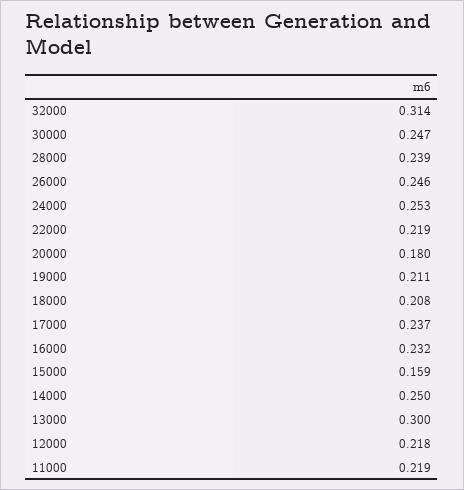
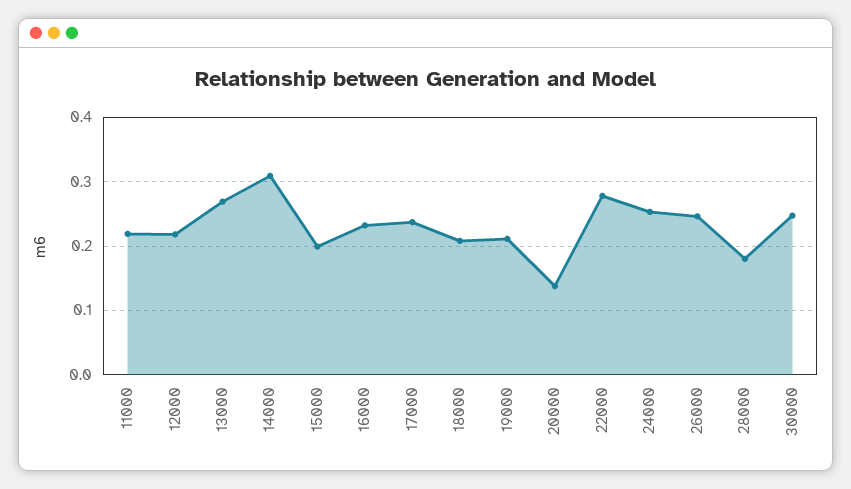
  {
-   "32000": 0.314,
    "30000": 0.247,
-   "28000": 0.239,
+   "28000": 0.18,
    "26000": 0.246,
    "24000": 0.253,
-   "22000": 0.219,
+   "22000": 0.28,
-   "20000": 0.18,
+   "20000": 0.14,
    "19000": 0.211,
    "18000": 0.208,
    "17000": 0.237,
    "16000": 0.232,
-   "15000": 0.159,
+   "15000": 0.2,
-   "14000": 0.25,
+   "14000": 0.31,
-   "13000": 0.3,
+   "13000": 0.27,
    "12000": 0.218,
    "11000": 0.219
  }

